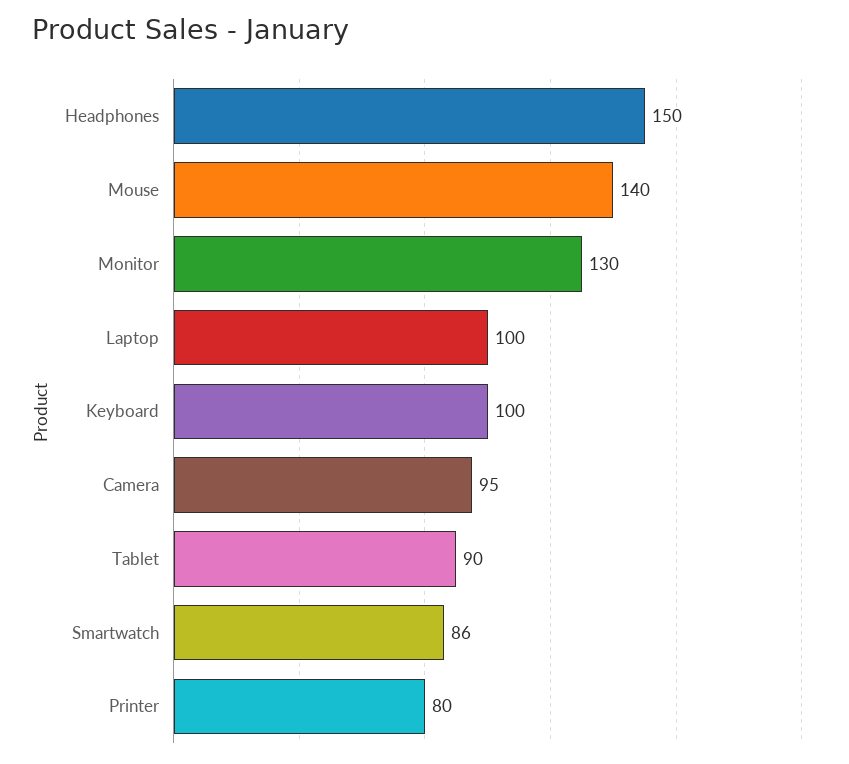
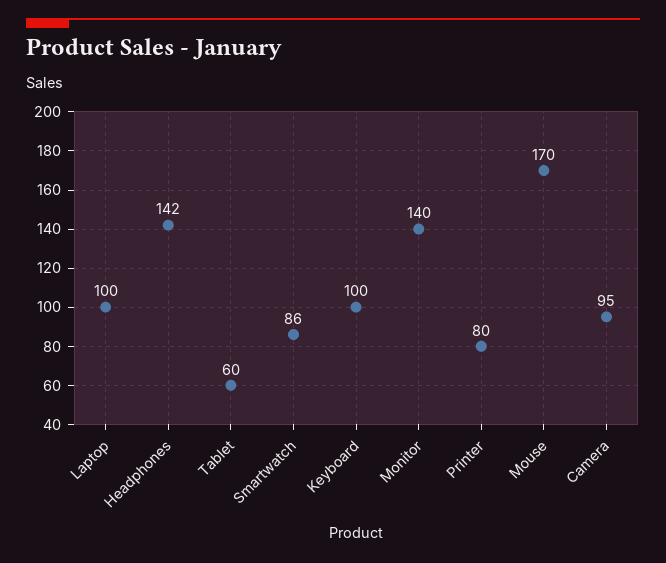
  {
-   "Headphones": 150,
+   "Headphones": 142,
-   "Mouse": 140,
+   "Mouse": 170,
-   "Monitor": 130,
+   "Monitor": 140,
    "Laptop": 100,
    "Keyboard": 100,
    "Camera": 95,
-   "Tablet": 90,
+   "Tablet": 60,
    "Smartwatch": 86,
    "Printer": 80
  }

